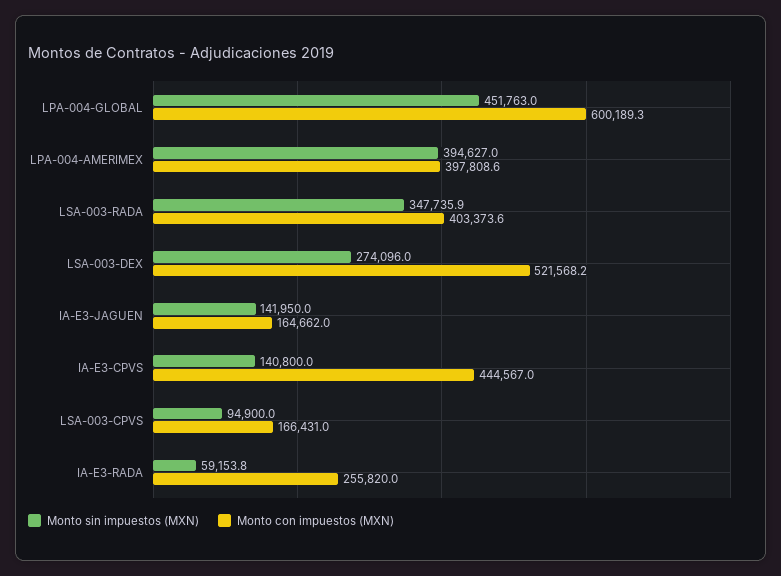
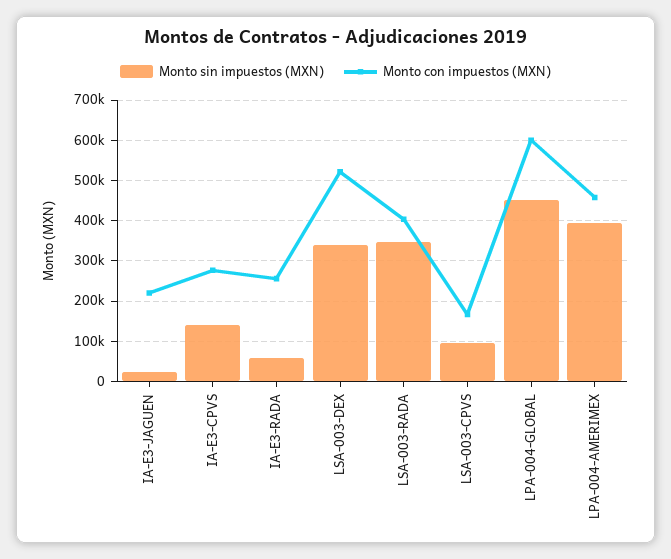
  {
    "Monto sin impuestos (MXN)": {
      "LPA-004-GLOBAL": 451763,
      "LPA-004-AMERIMEX": 394627,
      "LSA-003-RADA": 347735.9,
-     "LSA-003-DEX": 274096,
+     "LSA-003-DEX": 340000,
-     "IA-E3-JAGUEN": 141950,
+     "IA-E3-JAGUEN": 20000,
      "IA-E3-CPVS": 140800,
      "LSA-003-CPVS": 94900,
      "IA-E3-RADA": 59153.8
    },
    "Monto con impuestos (MXN)": {
      "LPA-004-GLOBAL": 600189.3,
-     "LPA-004-AMERIMEX": 397808.6,
+     "LPA-004-AMERIMEX": 460000,
      "LSA-003-RADA": 403373.6,
      "LSA-003-DEX": 521568.2,
-     "IA-E3-JAGUEN": 164662,
+     "IA-E3-JAGUEN": 220000,
-     "IA-E3-CPVS": 444567,
+     "IA-E3-CPVS": 280000,
      "LSA-003-CPVS": 166431,
      "IA-E3-RADA": 255820
    }
  }

